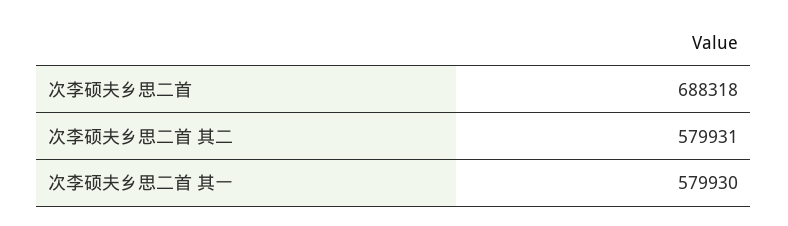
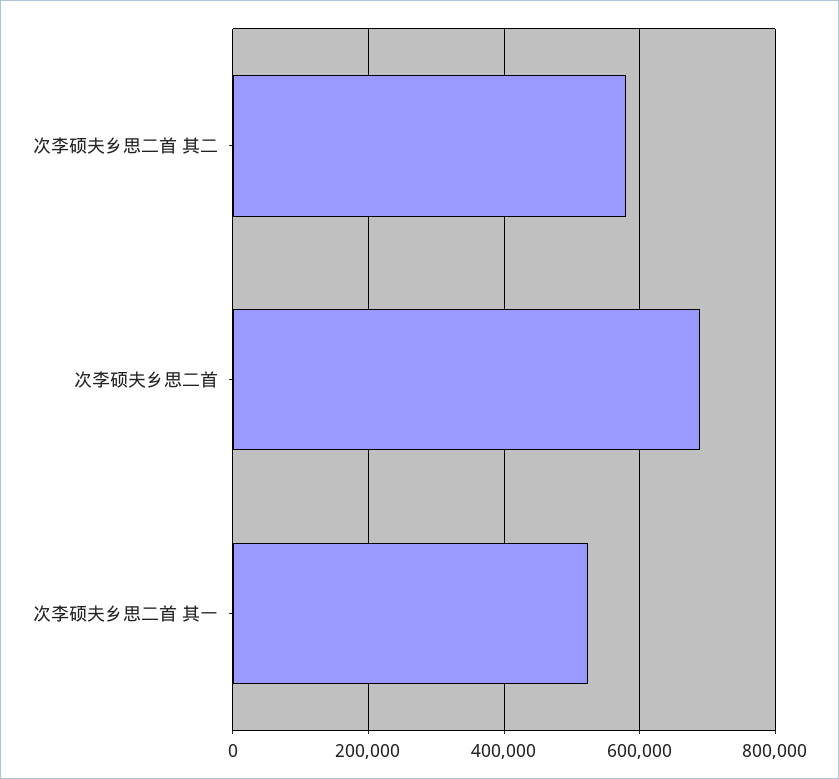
  {
    "次李硕夫乡思二首": 688318,
    "次李硕夫乡思二首 其二": 579931,
-   "次李硕夫乡思二首 其一": 579930
+   "次李硕夫乡思二首 其一": 520000
  }

